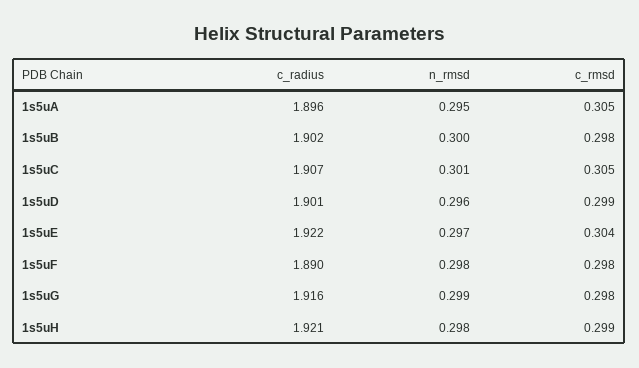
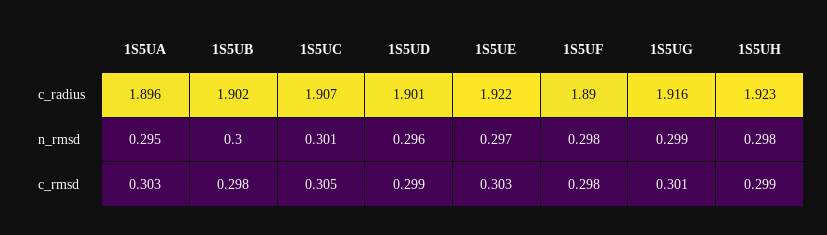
  {
    "c_radius": {
      "1s5uA": 1.896,
      "1s5uB": 1.902,
      "1s5uC": 1.907,
      "1s5uD": 1.901,
      "1s5uE": 1.922,
      "1s5uF": 1.89,
      "1s5uG": 1.916,
-     "1s5uH": 1.921
+     "1s5uH": 1.923
    },
    "n_rmsd": {
      "1s5uA": 0.295,
      "1s5uB": 0.3,
      "1s5uC": 0.301,
      "1s5uD": 0.296,
      "1s5uE": 0.297,
      "1s5uF": 0.298,
      "1s5uG": 0.299,
      "1s5uH": 0.298
    },
    "c_rmsd": {
-     "1s5uA": 0.305,
+     "1s5uA": 0.303,
      "1s5uB": 0.298,
      "1s5uC": 0.305,
      "1s5uD": 0.299,
-     "1s5uE": 0.304,
+     "1s5uE": 0.303,
      "1s5uF": 0.298,
-     "1s5uG": 0.298,
+     "1s5uG": 0.301,
      "1s5uH": 0.299
    }
  }

